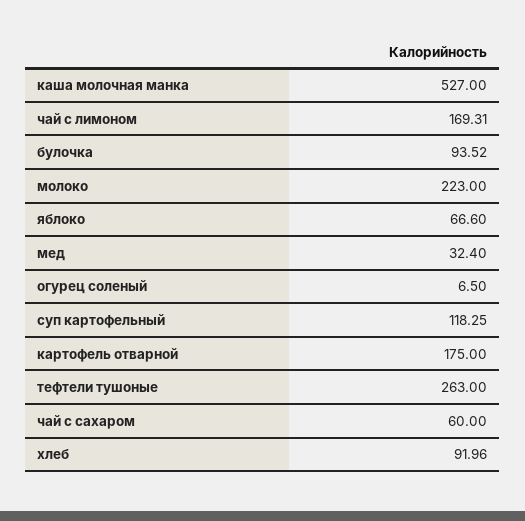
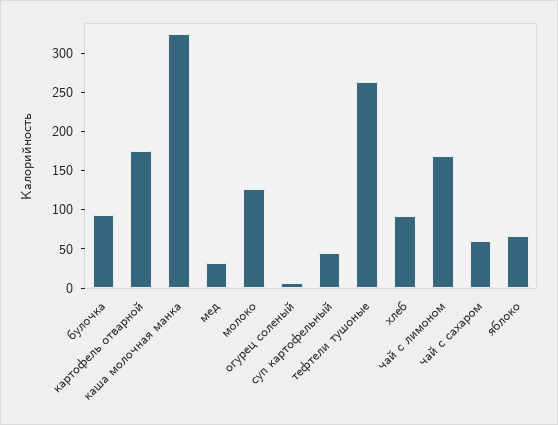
  {
-   "каша молочная манка": 527,
+   "каша молочная манка": 325,
    "чай с лимоном": 169.31,
    "булочка": 93.52,
-   "молоко": 223,
+   "молоко": 125,
    "яблоко": 66.6,
    "мед": 32.4,
    "огурец соленый": 6.5,
-   "суп картофельный": 118.25,
+   "суп картофельный": 50,
    "картофель отварной": 175,
    "тефтели тушоные": 263,
    "чай с сахаром": 60,
    "хлеб": 91.96
  }

